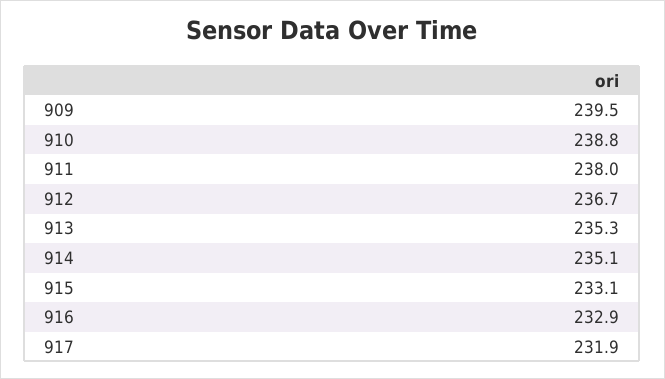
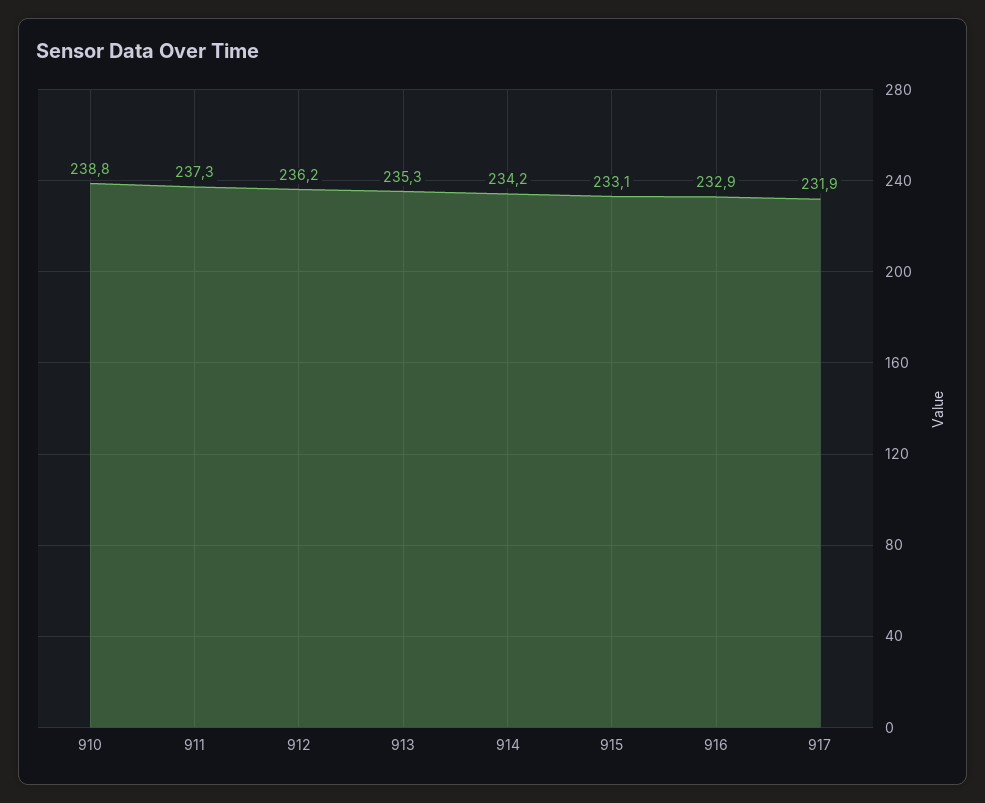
  {
-   "909": 239.5,
    "910": 238.8,
-   "911": 238,
+   "911": 237.3,
-   "912": 236.7,
+   "912": 236.2,
    "913": 235.3,
-   "914": 235.1,
+   "914": 234.2,
    "915": 233.1,
    "916": 232.9,
    "917": 231.9
  }

